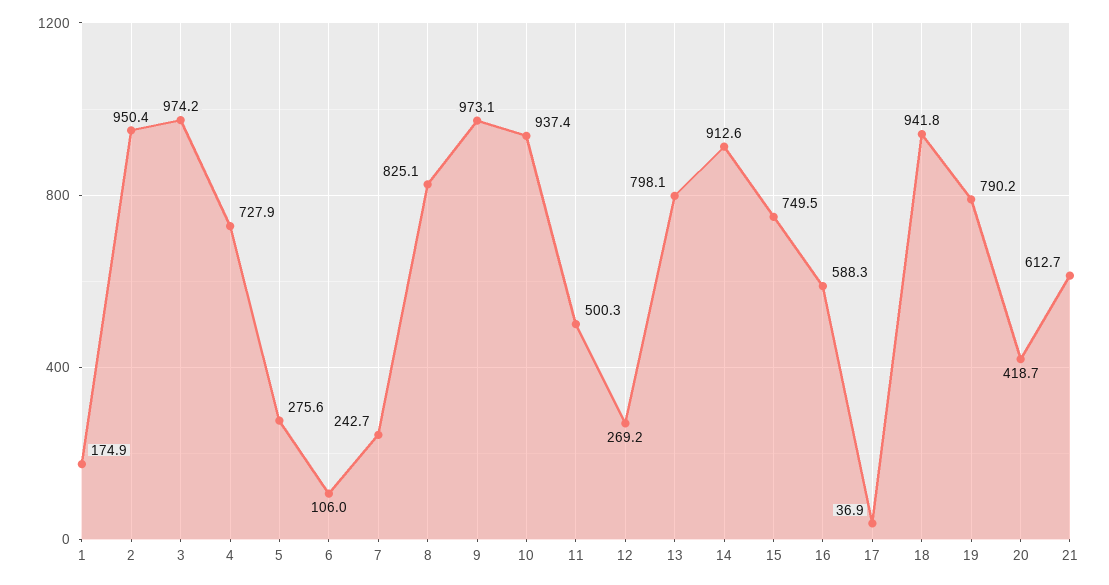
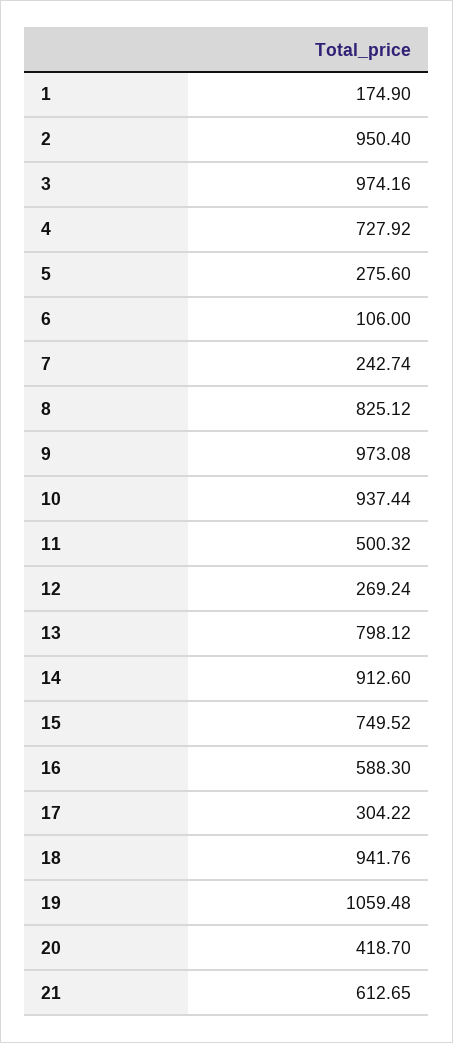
  {
    "1": 174.9,
    "2": 950.4,
    "3": 974.16,
    "4": 727.92,
    "5": 275.6,
    "6": 106,
    "7": 242.74,
    "8": 825.12,
    "9": 973.08,
    "10": 937.44,
    "11": 500.32,
    "12": 269.24,
    "13": 798.12,
    "14": 912.6,
    "15": 749.52,
    "16": 588.3,
-   "17": 36.9,
+   "17": 304.22,
    "18": 941.76,
-   "19": 790.2,
+   "19": 1059.48,
    "20": 418.7,
    "21": 612.65
  }

